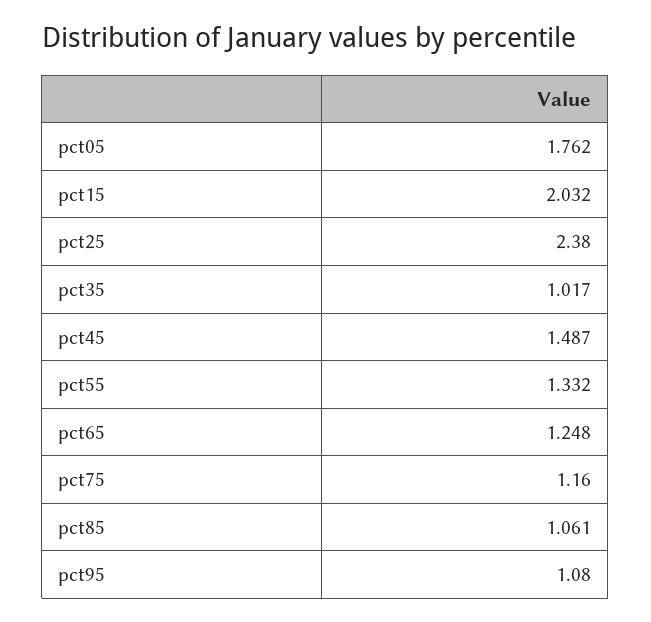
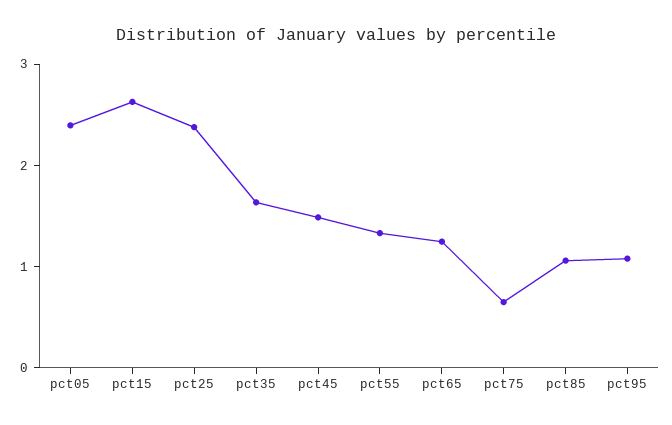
  {
-   "pct05": 1.762,
+   "pct05": 2.4,
-   "pct15": 2.032,
+   "pct15": 2.6,
    "pct25": 2.38,
-   "pct35": 1.017,
+   "pct35": 1.6,
    "pct45": 1.487,
    "pct55": 1.332,
    "pct65": 1.248,
-   "pct75": 1.16,
+   "pct75": 0.6,
    "pct85": 1.061,
    "pct95": 1.08
  }

